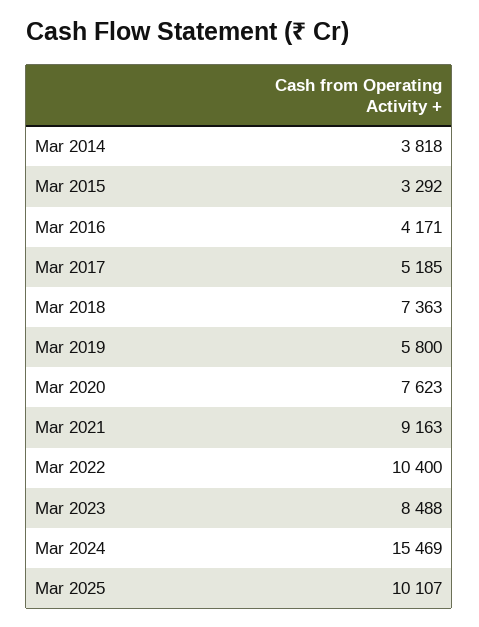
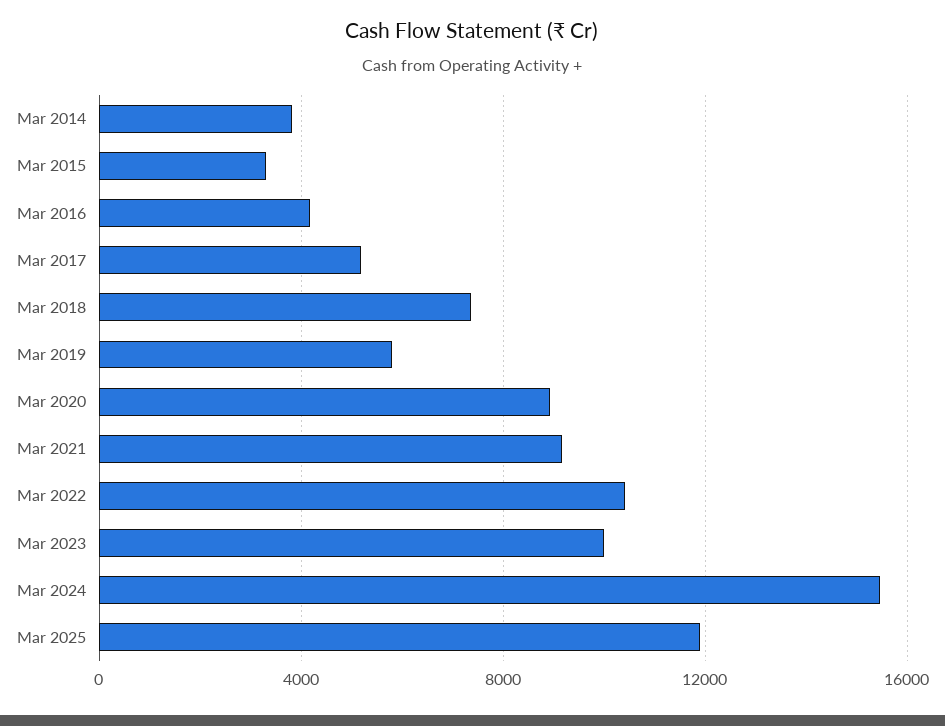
  {
    "Mar 2014": 3818,
    "Mar 2015": 3292,
    "Mar 2016": 4171,
    "Mar 2017": 5185,
    "Mar 2018": 7363,
    "Mar 2019": 5800,
-   "Mar 2020": 7623,
+   "Mar 2020": 9000,
    "Mar 2021": 9163,
    "Mar 2022": 10400,
-   "Mar 2023": 8488,
+   "Mar 2023": 10000,
    "Mar 2024": 15469,
-   "Mar 2025": 10107
+   "Mar 2025": 12000
  }

